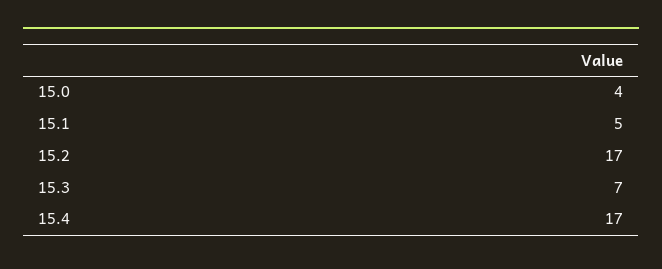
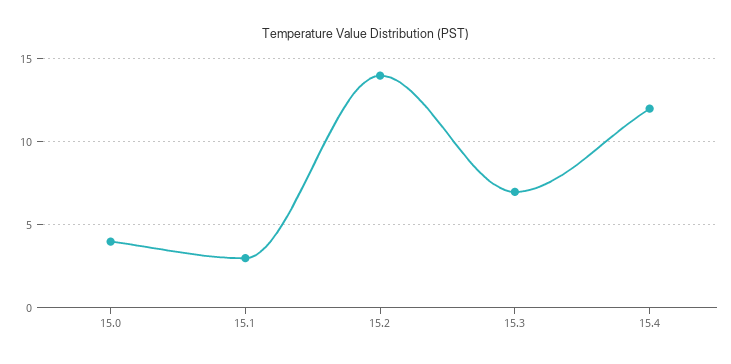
  {
    "15.0": 4,
-   "15.1": 5,
+   "15.1": 3,
-   "15.2": 17,
+   "15.2": 14,
    "15.3": 7,
-   "15.4": 17
+   "15.4": 12
  }

